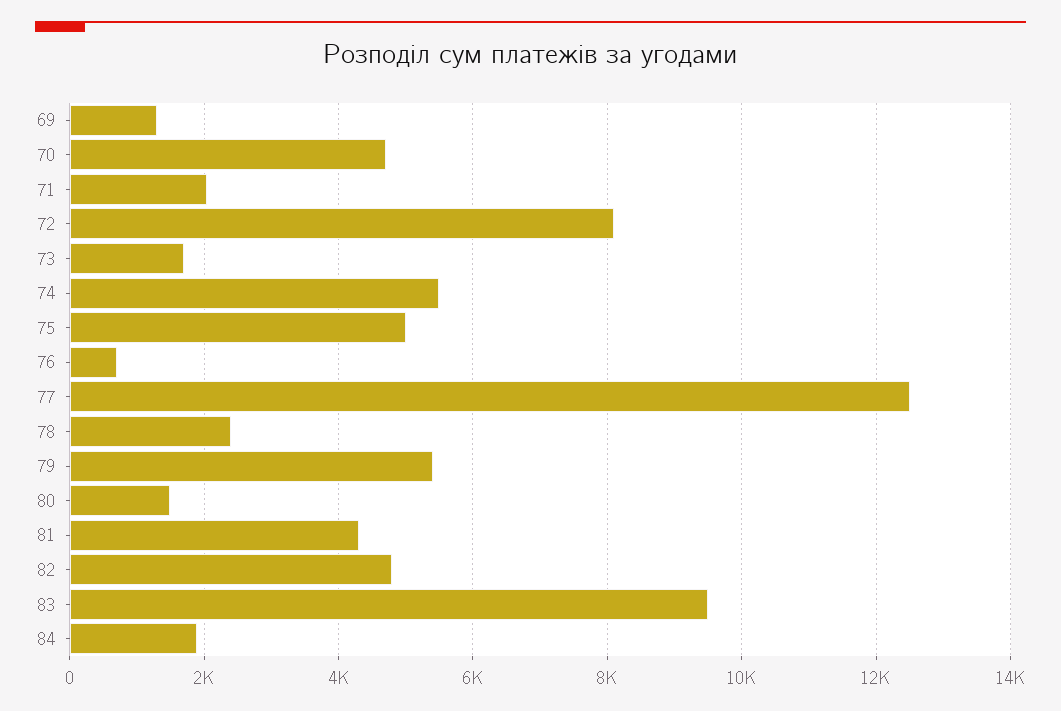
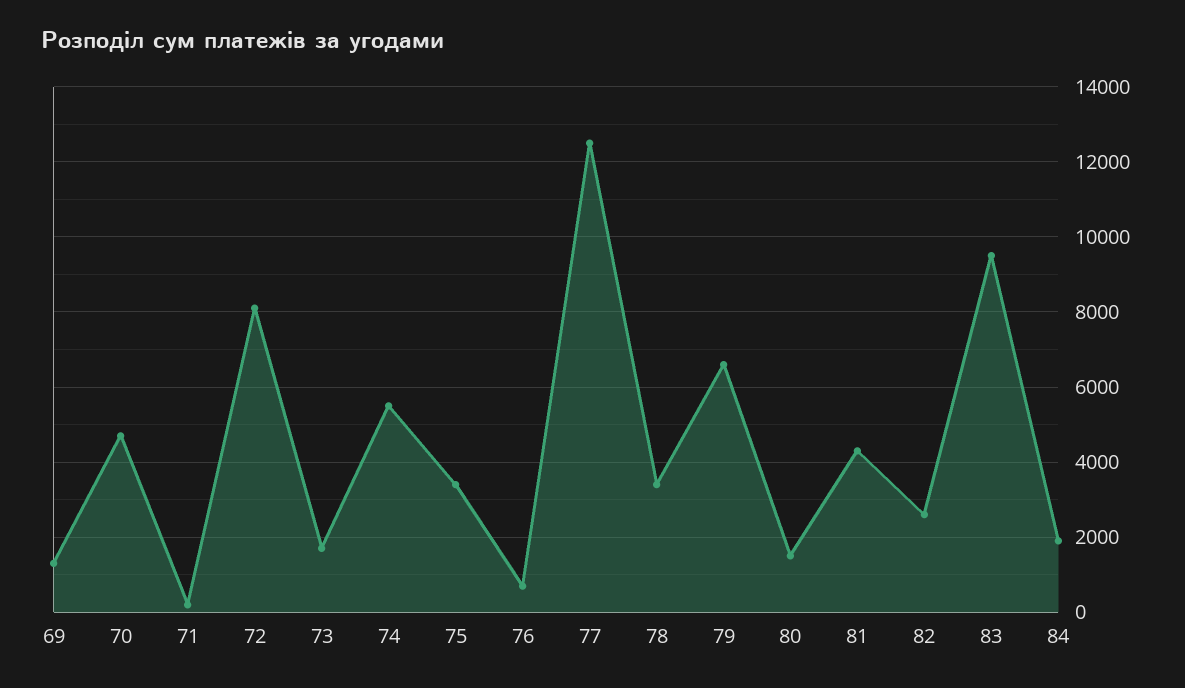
  {
    "69": 1400,
    "70": 4800,
-   "71": 2000,
+   "71": 200,
    "72": 8200,
    "73": 1800,
    "74": 5600,
-   "75": 5000,
+   "75": 3400,
    "76": 800,
    "77": 12600,
-   "78": 2400,
+   "78": 3400,
-   "79": 5400,
+   "79": 6600,
    "80": 1600,
    "81": 4400,
-   "82": 4800,
+   "82": 2600,
    "83": 9600,
    "84": 2000
  }

